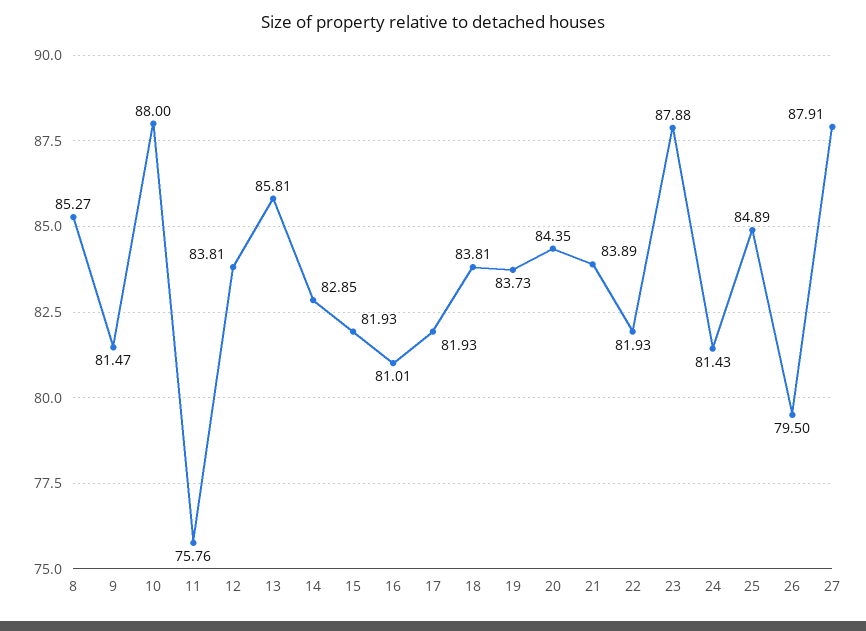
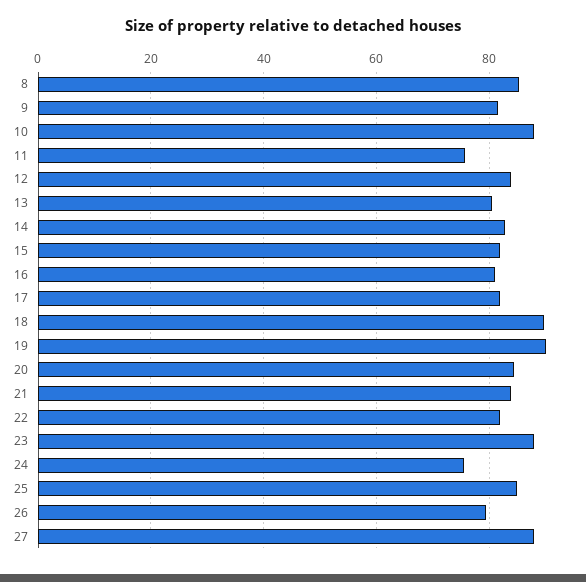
  {
    "8": 85.27,
    "9": 81.47,
    "10": 88,
    "11": 75.76,
    "12": 83.81,
-   "13": 85.81,
+   "13": 80,
    "14": 82.85,
    "15": 81.93,
    "16": 81.01,
    "17": 81.93,
-   "18": 83.81,
+   "18": 90,
-   "19": 83.73,
+   "19": 90,
    "20": 84.35,
    "21": 83.89,
    "22": 81.93,
    "23": 87.88,
-   "24": 81.43,
+   "24": 76,
    "25": 84.89,
    "26": 79.5,
    "27": 87.91
  }

